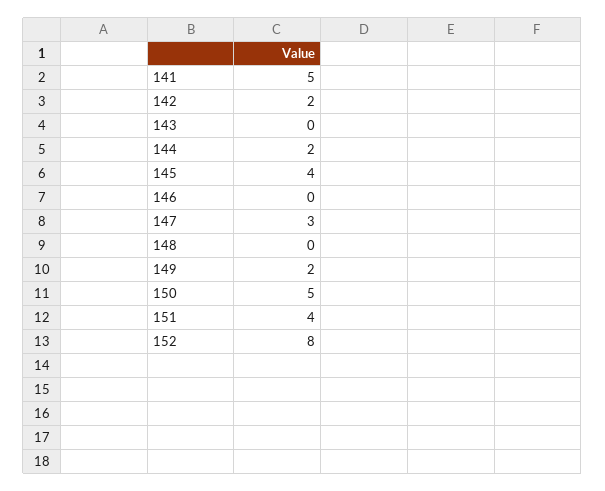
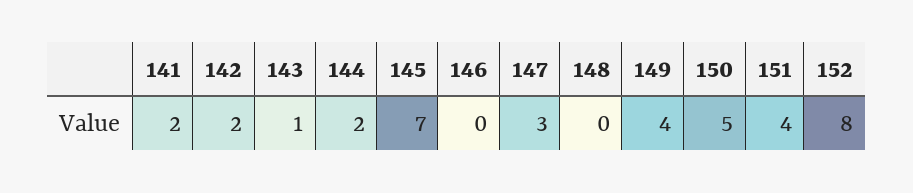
  {
-   "141": 5,
+   "141": 2,
    "142": 2,
-   "143": 0,
+   "143": 1,
    "144": 2,
-   "145": 4,
+   "145": 7,
    "146": 0,
    "147": 3,
    "148": 0,
-   "149": 2,
+   "149": 4,
    "150": 5,
    "151": 4,
    "152": 8
  }

